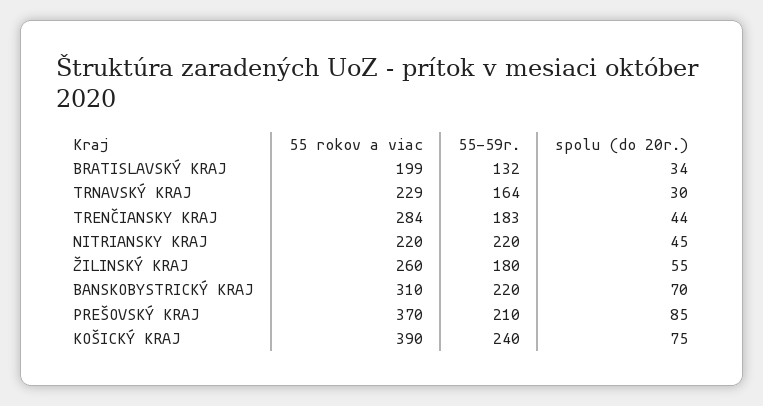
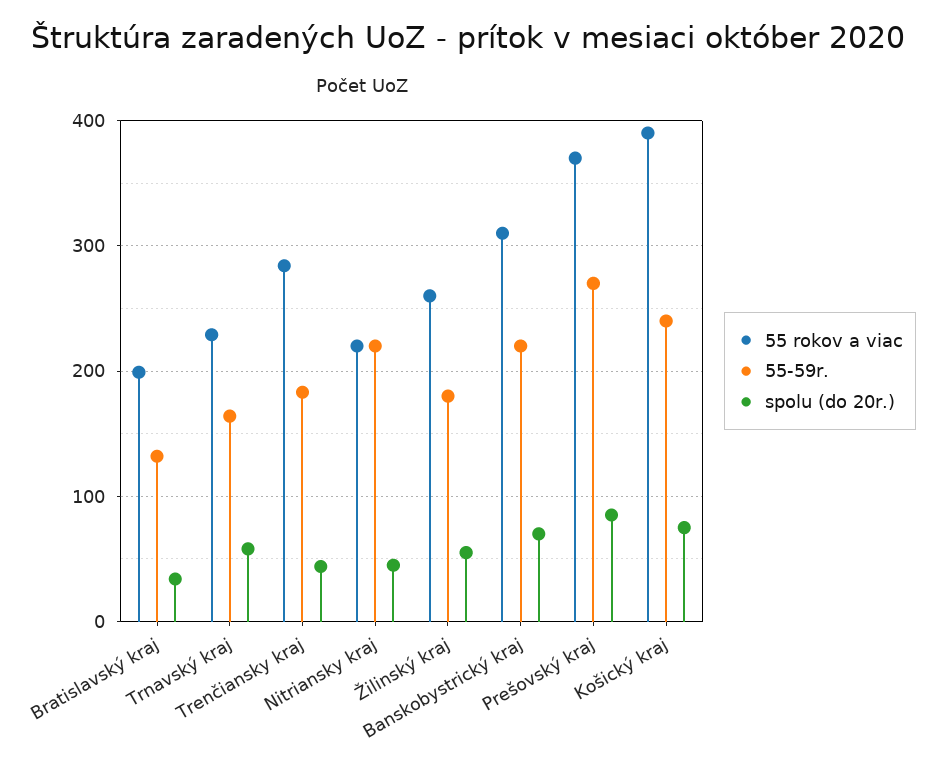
  {
    "55 rokov a viac": {
      "BRATISLAVSKÝ KRAJ": 199,
      "TRNAVSKÝ KRAJ": 229,
      "TRENČIANSKY KRAJ": 284,
      "NITRIANSKY KRAJ": 220,
      "ŽILINSKÝ KRAJ": 260,
      "BANSKOBYSTRICKÝ KRAJ": 310,
      "PREŠOVSKÝ KRAJ": 370,
      "KOŠICKÝ KRAJ": 390
    },
    "55-59r.": {
      "BRATISLAVSKÝ KRAJ": 132,
      "TRNAVSKÝ KRAJ": 164,
      "TRENČIANSKY KRAJ": 183,
      "NITRIANSKY KRAJ": 220,
      "ŽILINSKÝ KRAJ": 180,
      "BANSKOBYSTRICKÝ KRAJ": 220,
-     "PREŠOVSKÝ KRAJ": 210,
+     "PREŠOVSKÝ KRAJ": 270,
      "KOŠICKÝ KRAJ": 240
    },
    "spolu (do 20r.)": {
      "BRATISLAVSKÝ KRAJ": 34,
-     "TRNAVSKÝ KRAJ": 30,
+     "TRNAVSKÝ KRAJ": 60,
      "TRENČIANSKY KRAJ": 44,
      "NITRIANSKY KRAJ": 45,
      "ŽILINSKÝ KRAJ": 55,
      "BANSKOBYSTRICKÝ KRAJ": 70,
      "PREŠOVSKÝ KRAJ": 85,
      "KOŠICKÝ KRAJ": 75
    }
  }

